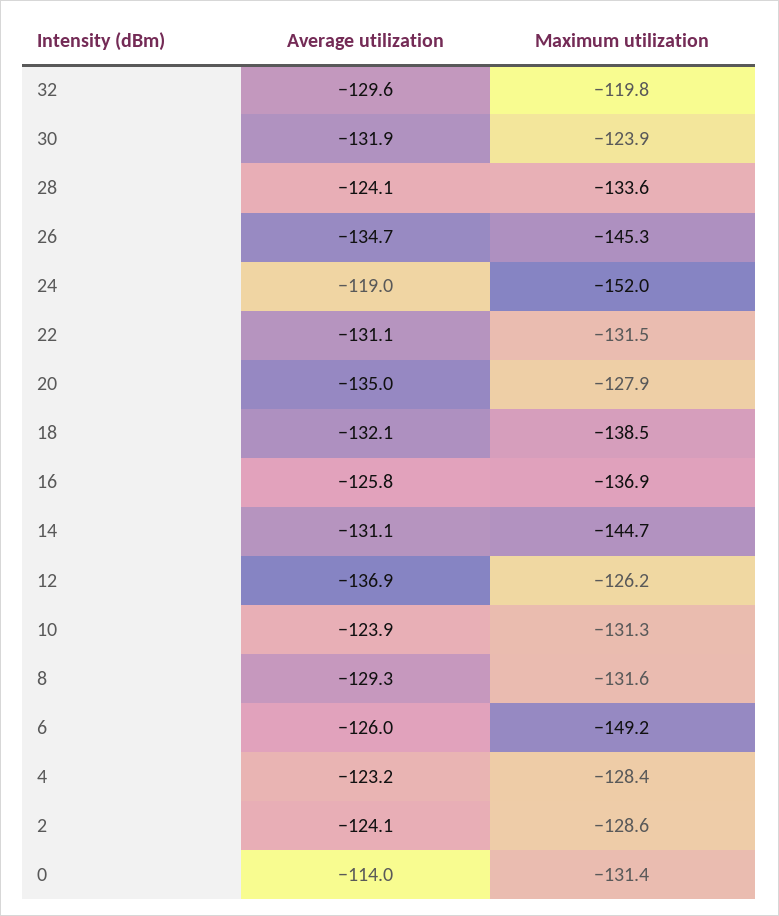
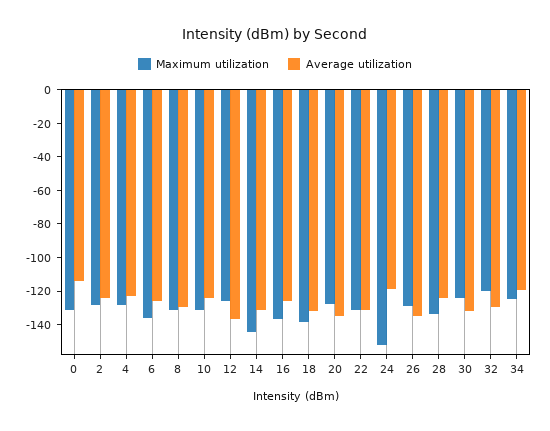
  {
    "Average utilization": {
      "32": -129.6,
      "30": -131.9,
      "28": -124.1,
      "26": -134.7,
      "24": -119,
      "22": -131.1,
      "20": -135,
      "18": -132.1,
      "16": -125.8,
      "14": -131.1,
      "12": -136.9,
      "10": -123.9,
      "8": -129.3,
      "6": -126,
      "4": -123.2,
      "2": -124.1,
-     "0": -114
+     "0": -114,
+     "34": -120
    },
    "Maximum utilization": {
      "32": -119.8,
      "30": -123.9,
      "28": -133.6,
-     "26": -145.3,
+     "26": -130,
      "24": -152,
      "22": -131.5,
      "20": -127.9,
      "18": -138.5,
      "16": -136.9,
      "14": -144.7,
      "12": -126.2,
      "10": -131.3,
      "8": -131.6,
-     "6": -149.2,
+     "6": -135,
      "4": -128.4,
      "2": -128.6,
-     "0": -131.4
+     "0": -131.4,
+     "34": -125
    }
  }

